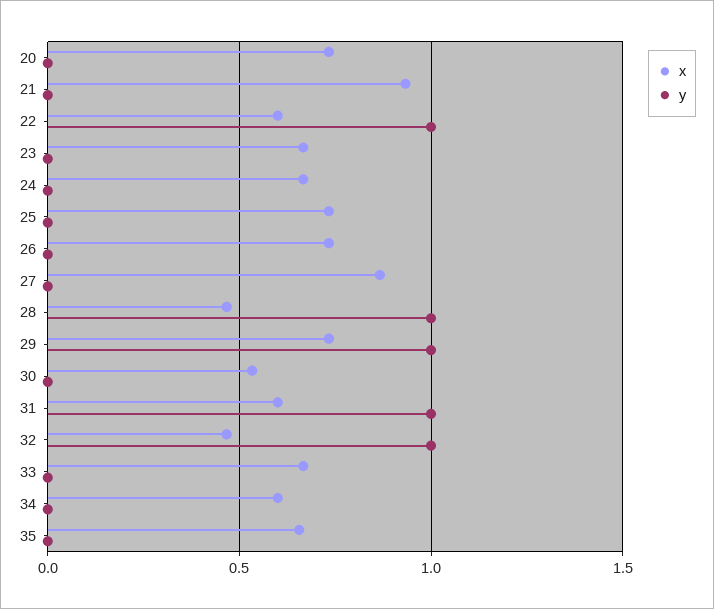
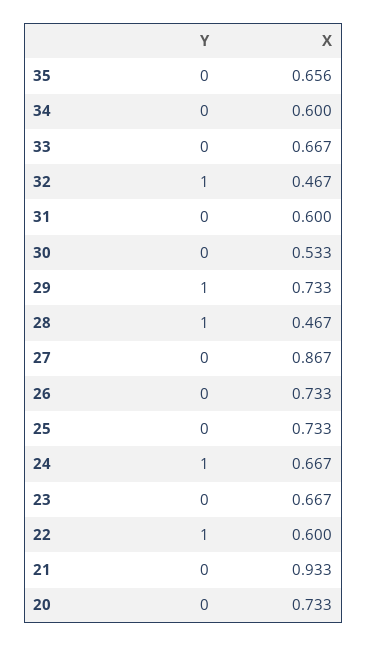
  {
    "x": {
      "20": 0.733,
      "21": 0.933,
      "22": 0.6,
      "23": 0.667,
      "24": 0.667,
      "25": 0.733,
      "26": 0.733,
      "27": 0.867,
      "28": 0.467,
      "29": 0.733,
      "30": 0.533,
      "31": 0.6,
      "32": 0.467,
      "33": 0.667,
      "34": 0.6,
      "35": 0.656
    },
    "y": {
      "20": 0,
      "21": 0,
      "22": 1,
      "23": 0,
-     "24": 0,
+     "24": 1,
      "25": 0,
      "26": 0,
      "27": 0,
      "28": 1,
      "29": 1,
      "30": 0,
-     "31": 1,
+     "31": 0,
      "32": 1,
      "33": 0,
      "34": 0,
      "35": 0
    }
  }

